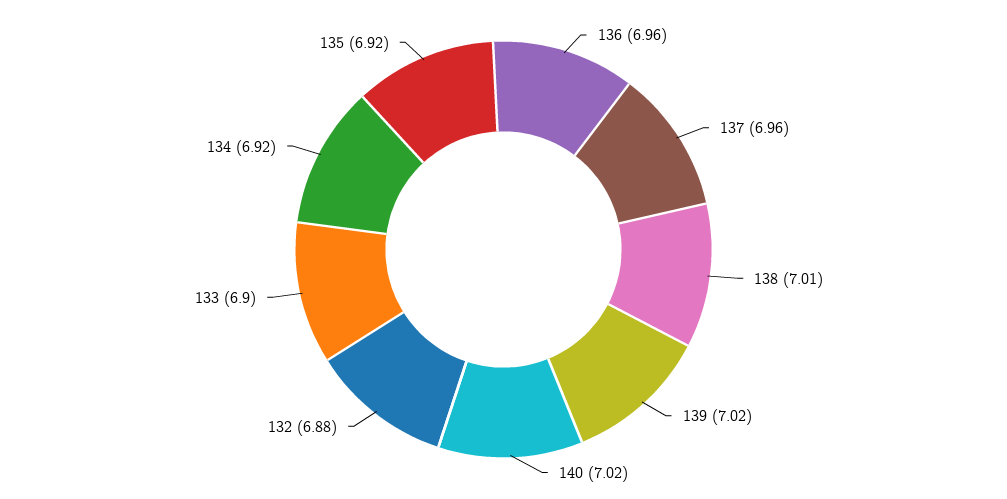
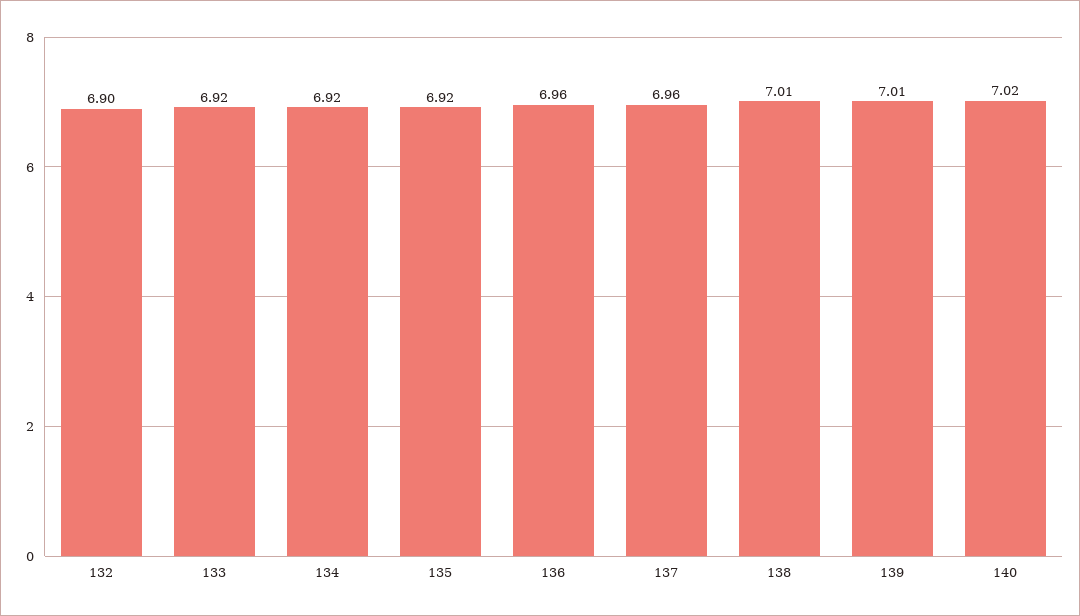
  {
    "136": 6.96,
    "137": 6.96,
    "138": 7.01,
-   "139": 7.02,
+   "139": 7.01,
    "140": 7.02,
-   "132": 6.88,
+   "132": 6.9,
-   "133": 6.9,
+   "133": 6.92,
    "134": 6.92,
    "135": 6.92
  }

